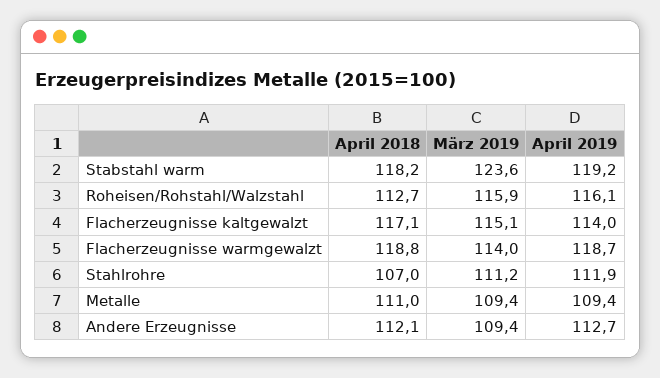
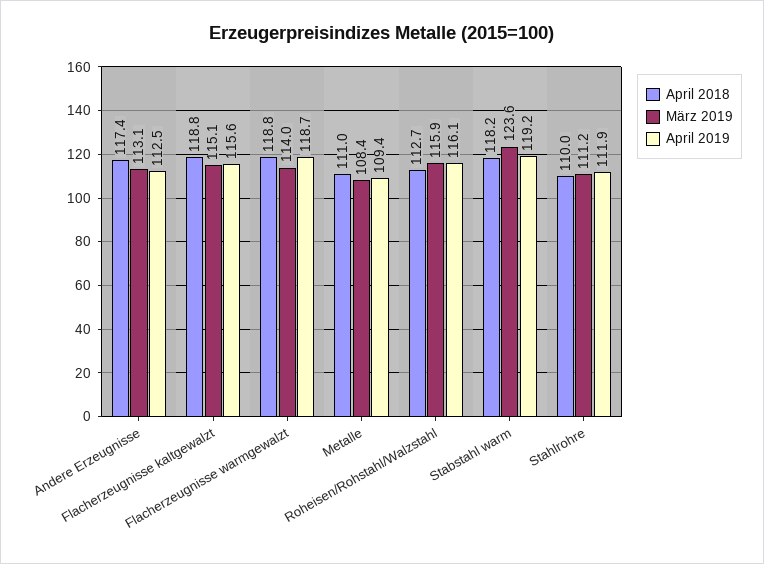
  {
    "April 2018": {
      "Stabstahl warm": 118.2,
      "Roheisen/Rohstahl/Walzstahl": 112.7,
-     "Flacherzeugnisse kaltgewalzt": 117.1,
+     "Flacherzeugnisse kaltgewalzt": 118.8,
      "Flacherzeugnisse warmgewalzt": 118.8,
-     "Stahlrohre": 107,
+     "Stahlrohre": 110,
      "Metalle": 111,
-     "Andere Erzeugnisse": 112.1
+     "Andere Erzeugnisse": 117.4
    },
    "März 2019": {
      "Stabstahl warm": 123.6,
      "Roheisen/Rohstahl/Walzstahl": 115.9,
      "Flacherzeugnisse kaltgewalzt": 115.1,
      "Flacherzeugnisse warmgewalzt": 114,
      "Stahlrohre": 111.2,
-     "Metalle": 109.4,
+     "Metalle": 108.4,
-     "Andere Erzeugnisse": 109.4
+     "Andere Erzeugnisse": 113.1
    },
    "April 2019": {
      "Stabstahl warm": 119.2,
      "Roheisen/Rohstahl/Walzstahl": 116.1,
-     "Flacherzeugnisse kaltgewalzt": 114,
+     "Flacherzeugnisse kaltgewalzt": 115.6,
      "Flacherzeugnisse warmgewalzt": 118.7,
      "Stahlrohre": 111.9,
      "Metalle": 109.4,
-     "Andere Erzeugnisse": 112.7
+     "Andere Erzeugnisse": 112.5
    }
  }

